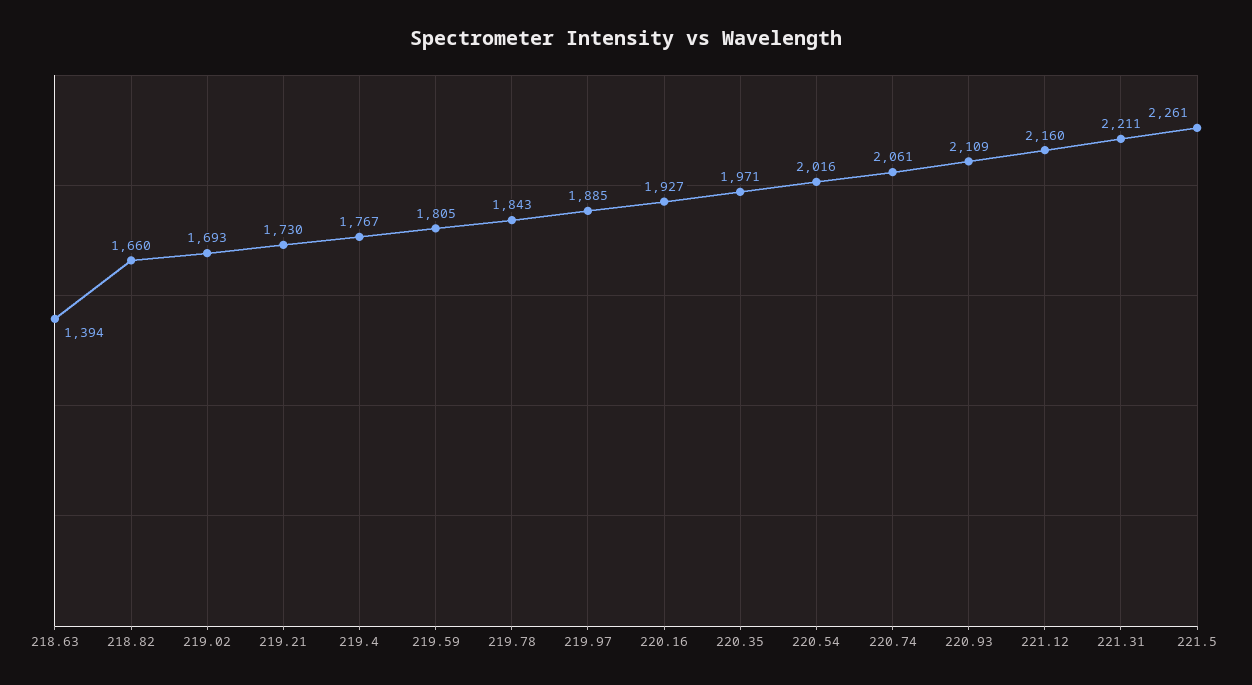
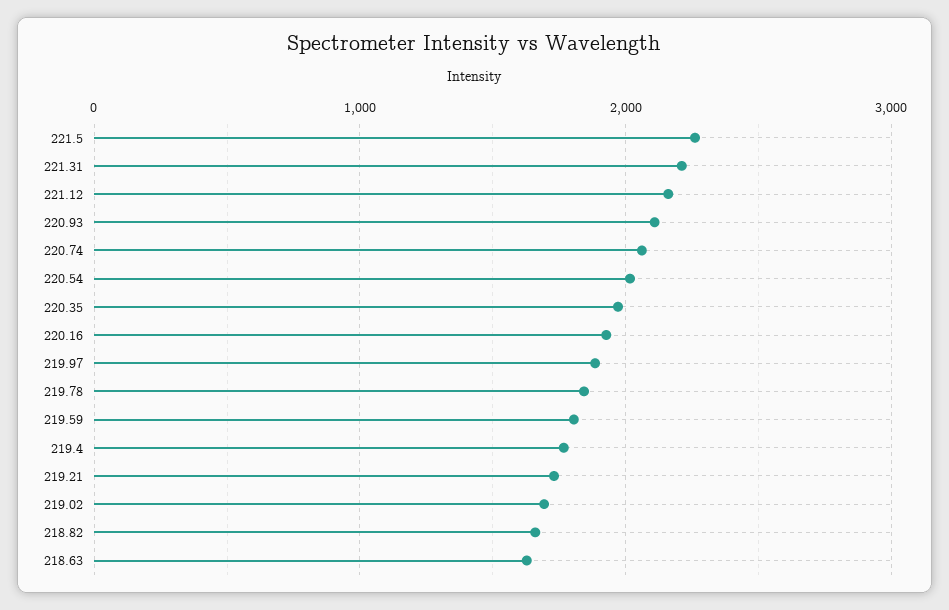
  {
-   "218.63": 1394,
+   "218.63": 1600,
    "218.82": 1660,
    "219.02": 1693,
    "219.21": 1730,
    "219.4": 1767,
    "219.59": 1805,
    "219.78": 1843,
    "219.97": 1885,
    "220.16": 1927,
    "220.35": 1971,
    "220.54": 2016,
    "220.74": 2061,
    "220.93": 2109,
    "221.12": 2160,
    "221.31": 2211,
    "221.5": 2261
  }

